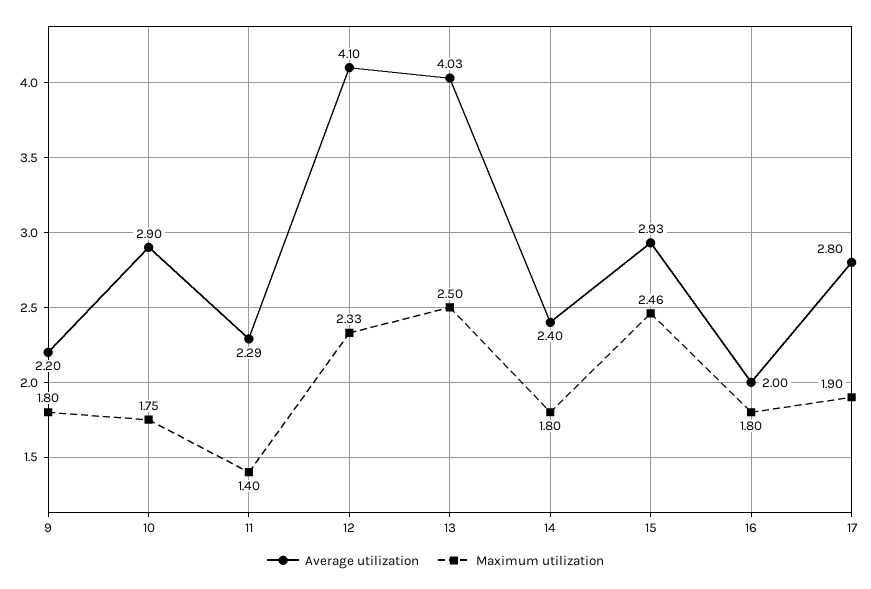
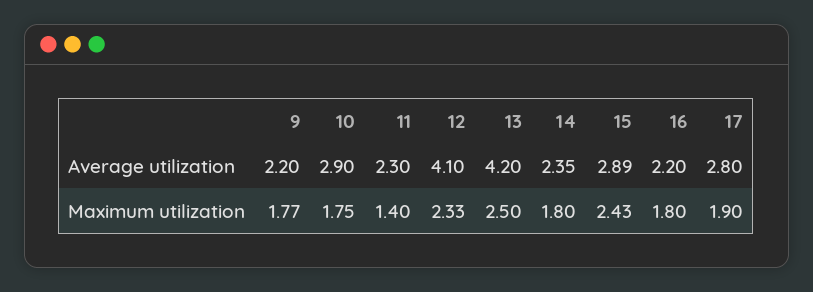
  {
    "Average utilization": {
      "9": 2.2,
      "10": 2.9,
-     "11": 2.29,
+     "11": 2.3,
      "12": 4.1,
-     "13": 4.03,
+     "13": 4.2,
-     "14": 2.4,
+     "14": 2.35,
-     "15": 2.93,
+     "15": 2.89,
-     "16": 2,
+     "16": 2.2,
      "17": 2.8
    },
    "Maximum utilization": {
-     "9": 1.8,
+     "9": 1.77,
      "10": 1.75,
      "11": 1.4,
      "12": 2.33,
      "13": 2.5,
      "14": 1.8,
-     "15": 2.46,
+     "15": 2.43,
      "16": 1.8,
      "17": 1.9
    }
  }

